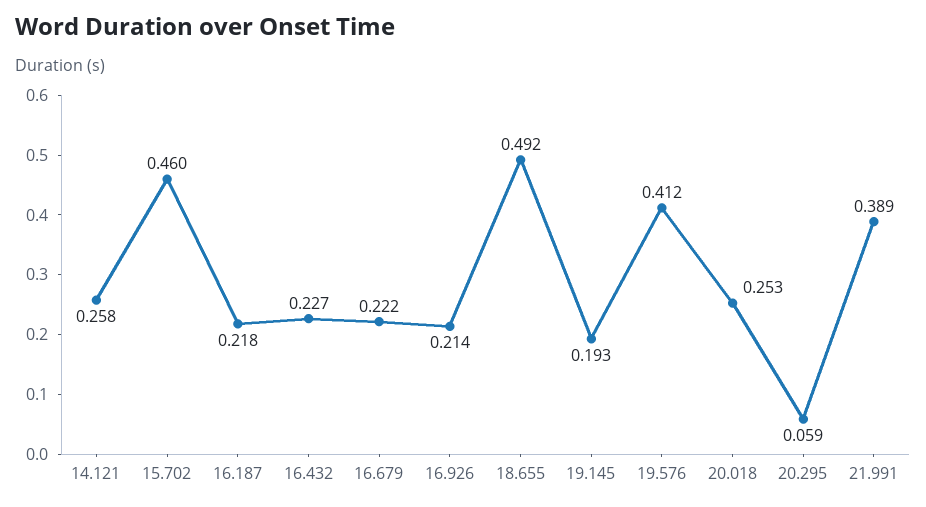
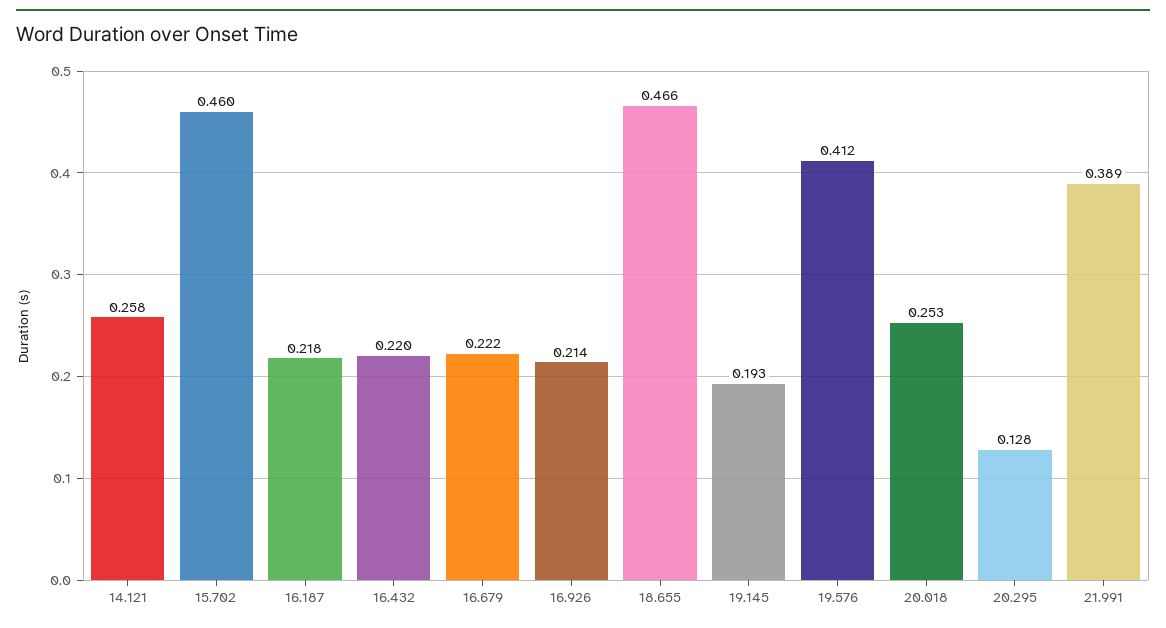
  {
    "14.121": 0.258,
    "15.702": 0.46,
    "16.187": 0.218,
-   "16.432": 0.227,
+   "16.432": 0.22,
    "16.679": 0.222,
    "16.926": 0.214,
-   "18.655": 0.492,
+   "18.655": 0.466,
    "19.145": 0.193,
    "19.576": 0.412,
    "20.018": 0.253,
-   "20.295": 0.059,
+   "20.295": 0.128,
    "21.991": 0.389
  }

